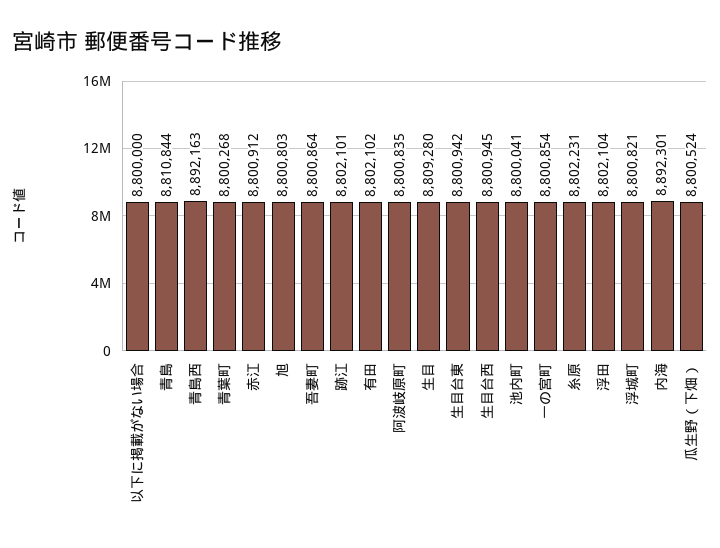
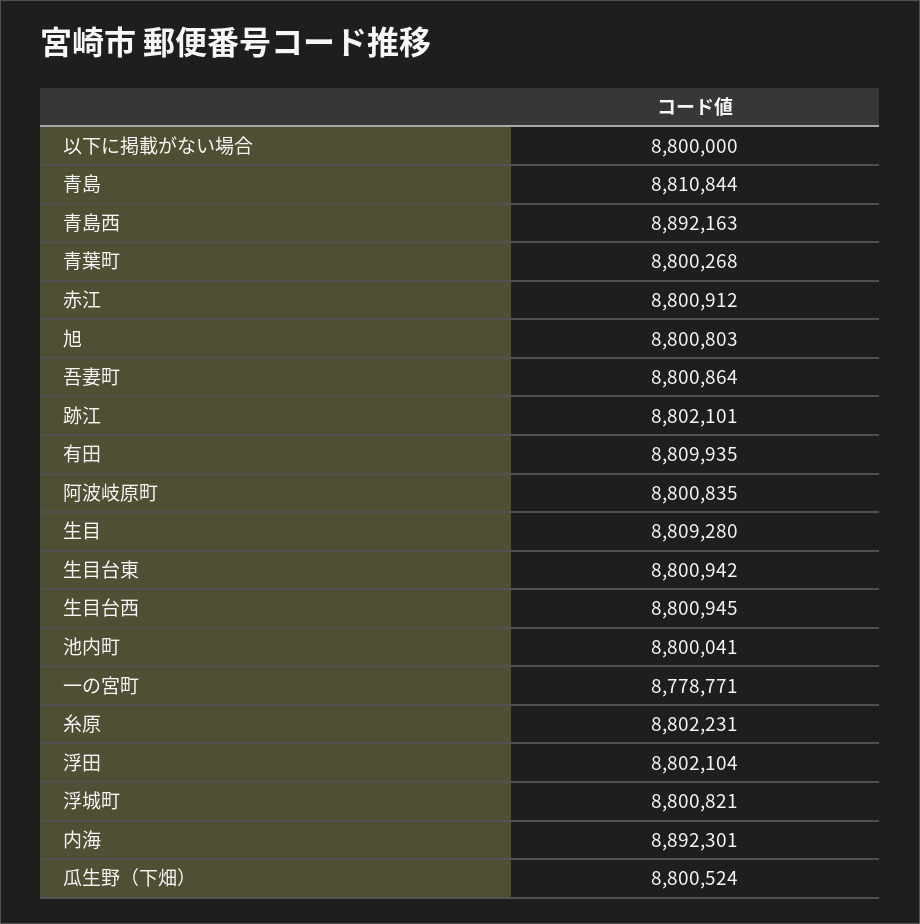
  {
    "以下に掲載がない場合": 8800000,
    "青島": 8810844,
    "青島西": 8892163,
    "青葉町": 8800268,
    "赤江": 8800912,
    "旭": 8800803,
    "吾妻町": 8800864,
    "跡江": 8802101,
-   "有田": 8802102,
+   "有田": 8809935,
    "阿波岐原町": 8800835,
    "生目": 8809280,
    "生目台東": 8800942,
    "生目台西": 8800945,
    "池内町": 8800041,
-   "一の宮町": 8800854,
+   "一の宮町": 8778771,
    "糸原": 8802231,
    "浮田": 8802104,
    "浮城町": 8800821,
    "内海": 8892301,
    "瓜生野（下畑）": 8800524
  }

